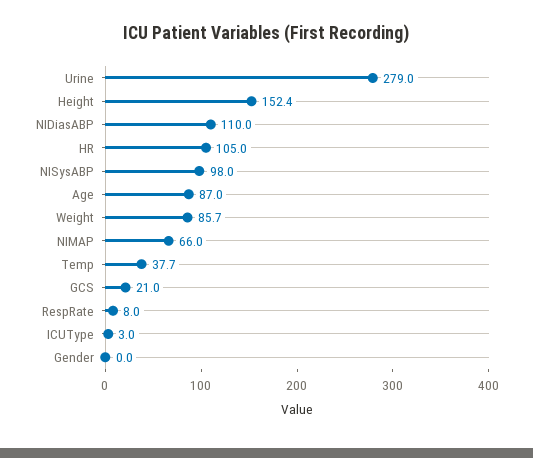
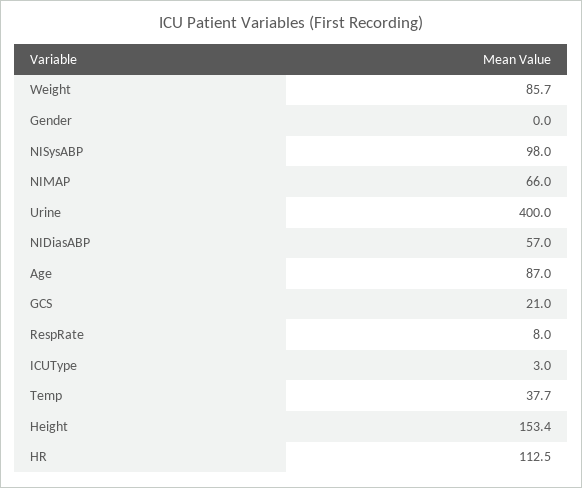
  {
-   "Urine": 279,
+   "Urine": 400,
-   "Height": 152.4,
+   "Height": 153.4,
-   "NIDiasABP": 110,
+   "NIDiasABP": 57,
-   "HR": 105,
+   "HR": 112.5,
    "NISysABP": 98,
    "Age": 87,
    "Weight": 85.7,
    "NIMAP": 66,
    "Temp": 37.7,
    "GCS": 21,
    "RespRate": 8,
    "ICUType": 3,
    "Gender": 0
  }

